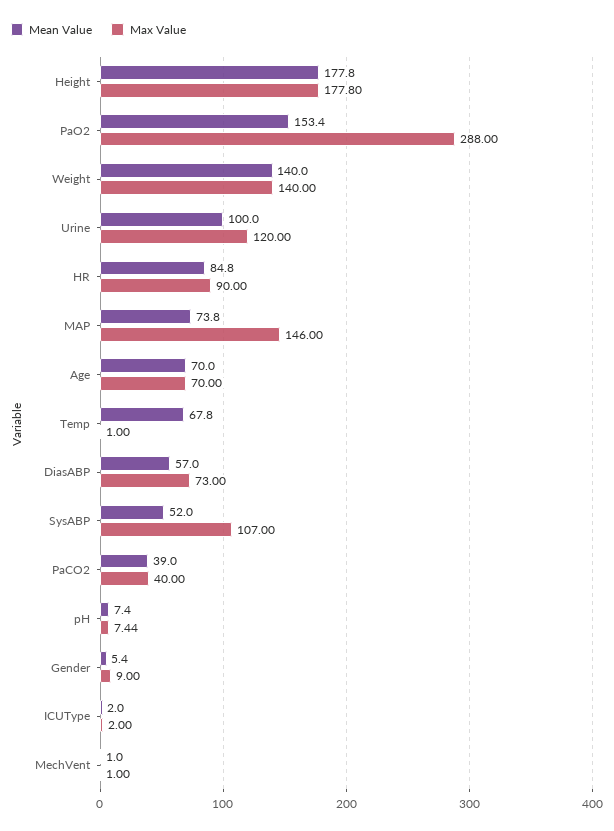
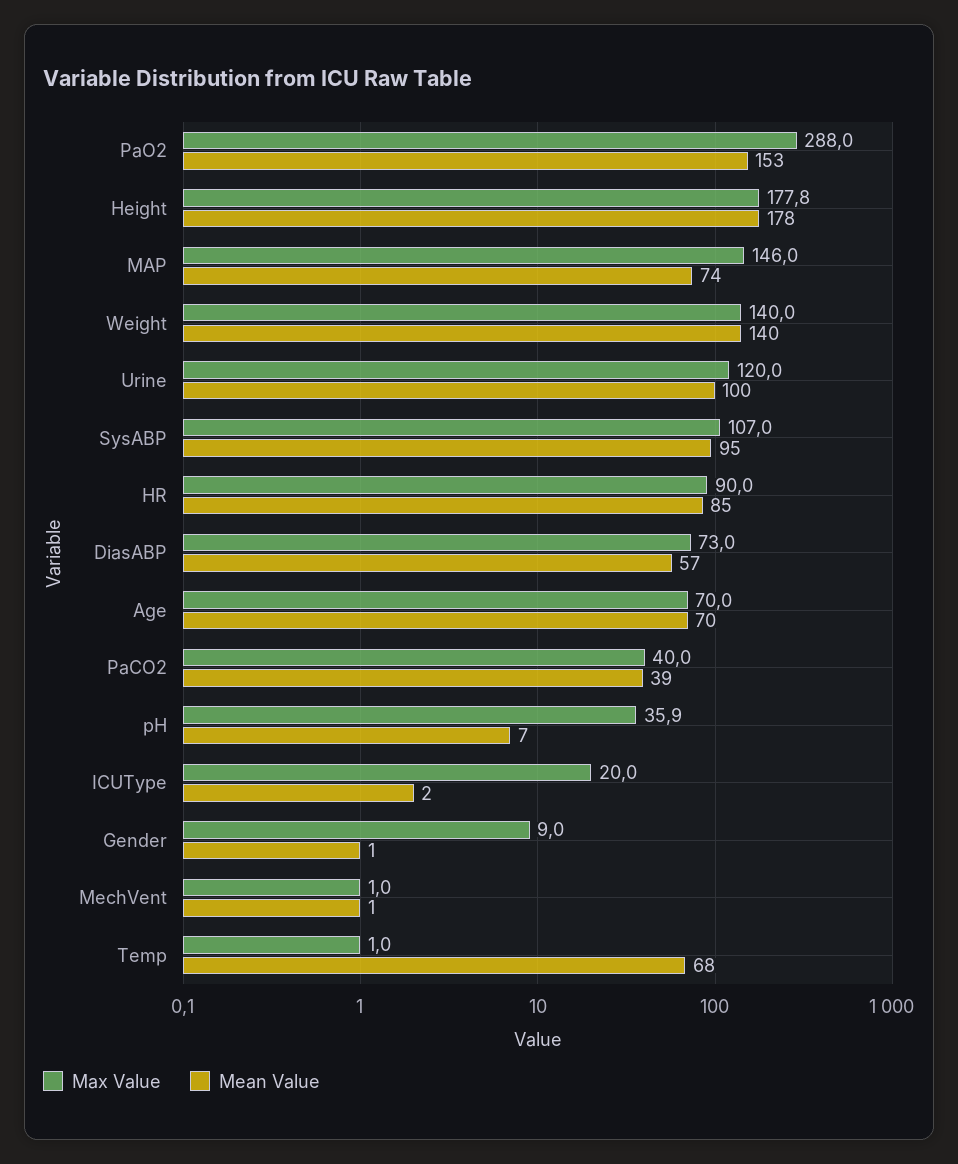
  {
    "Mean Value": {
      "Height": 177.8,
      "PaO2": 153.4,
      "Weight": 140,
      "Urine": 100,
      "HR": 84.8,
      "MAP": 73.8,
      "Age": 70,
      "Temp": 67.8,
      "DiasABP": 57,
-     "SysABP": 52,
+     "SysABP": 95,
      "PaCO2": 39,
      "pH": 7.4,
-     "Gender": 5.4,
+     "Gender": 1,
      "ICUType": 2,
      "MechVent": 1
    },
    "Max Value": {
      "Height": 177.8,
      "PaO2": 288,
      "Weight": 140,
      "Urine": 120,
      "HR": 90,
      "MAP": 146,
      "Age": 70,
      "Temp": 1,
      "DiasABP": 73,
      "SysABP": 107,
      "PaCO2": 40,
-     "pH": 7.44,
+     "pH": 35.9,
      "Gender": 9,
-     "ICUType": 2,
+     "ICUType": 20,
      "MechVent": 1
    }
  }

